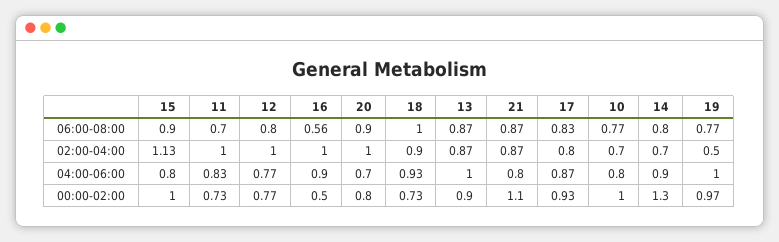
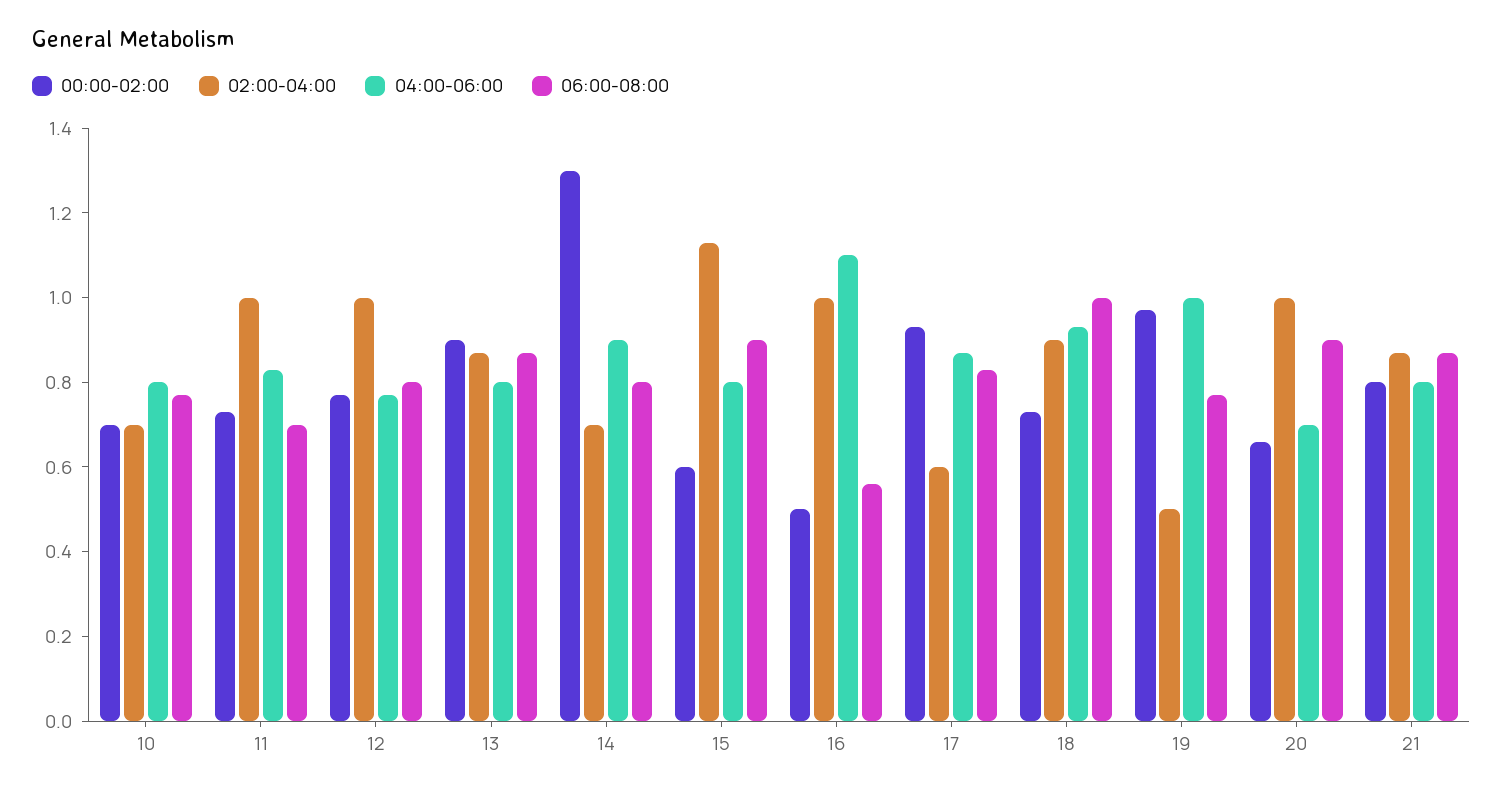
  {
    "06:00-08:00": {
      "15": 0.9,
      "11": 0.7,
      "12": 0.8,
      "16": 0.56,
      "20": 0.9,
      "18": 1,
      "13": 0.87,
      "21": 0.87,
      "17": 0.83,
      "10": 0.77,
      "14": 0.8,
      "19": 0.77
    },
    "02:00-04:00": {
      "15": 1.13,
      "11": 1,
      "12": 1,
      "16": 1,
      "20": 1,
      "18": 0.9,
      "13": 0.87,
      "21": 0.87,
-     "17": 0.8,
+     "17": 0.6,
      "10": 0.7,
      "14": 0.7,
      "19": 0.5
    },
    "04:00-06:00": {
      "15": 0.8,
      "11": 0.83,
      "12": 0.77,
-     "16": 0.9,
+     "16": 1.1,
      "20": 0.7,
      "18": 0.93,
-     "13": 1,
+     "13": 0.8,
      "21": 0.8,
      "17": 0.87,
      "10": 0.8,
      "14": 0.9,
      "19": 1
    },
    "00:00-02:00": {
-     "15": 1,
+     "15": 0.6,
      "11": 0.73,
      "12": 0.77,
      "16": 0.5,
-     "20": 0.8,
+     "20": 0.65,
      "18": 0.73,
      "13": 0.9,
-     "21": 1.1,
+     "21": 0.8,
      "17": 0.93,
-     "10": 1,
+     "10": 0.7,
      "14": 1.3,
      "19": 0.97
    }
  }

